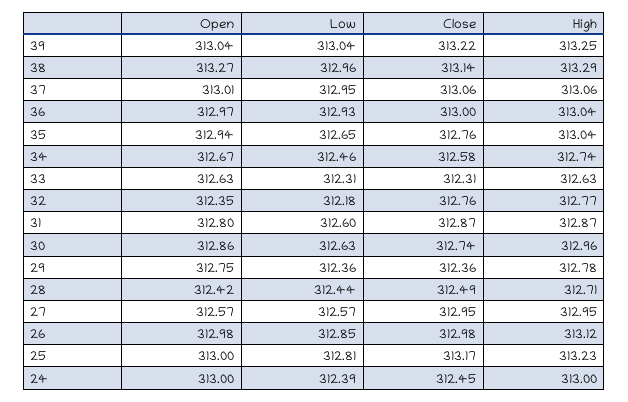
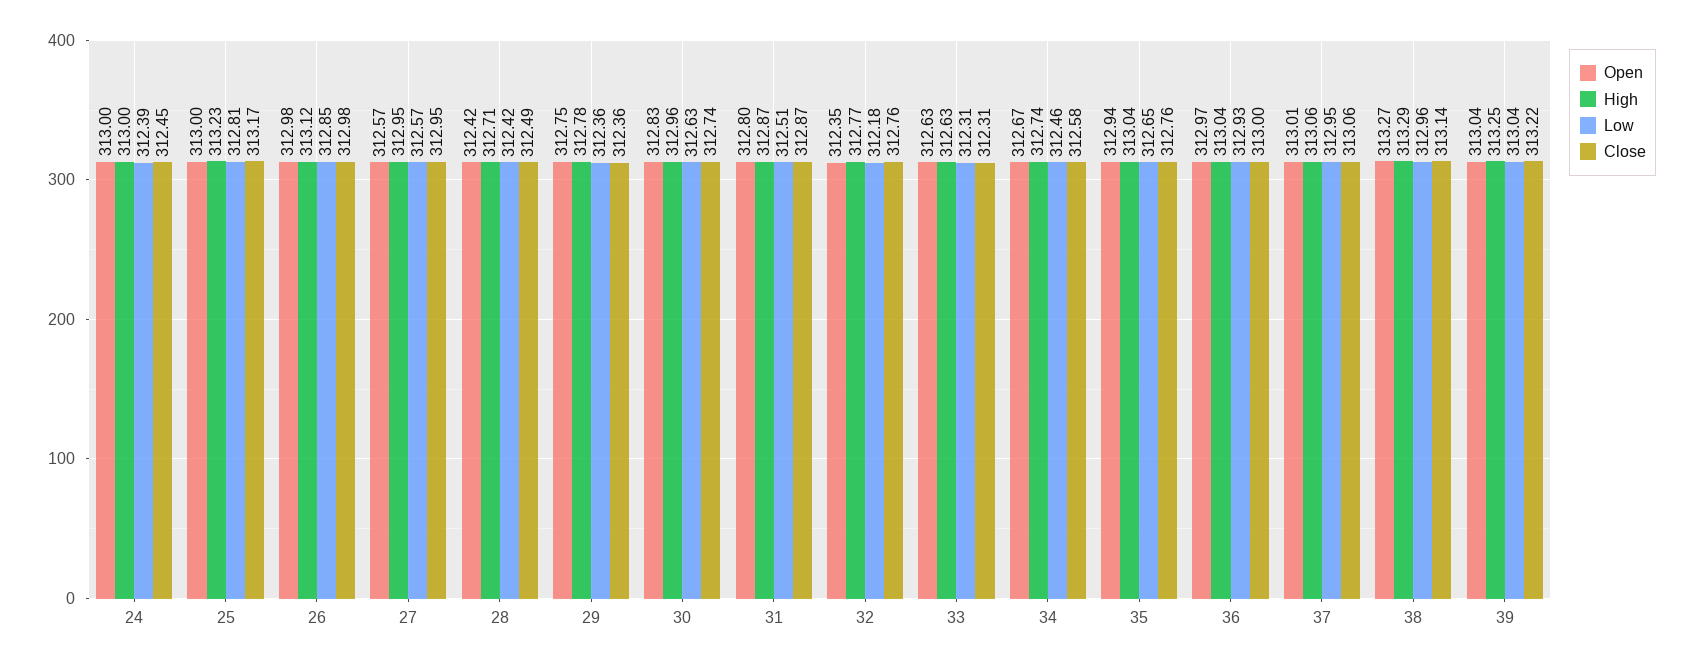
  {
    "Open": {
      "39": 313.04,
      "38": 313.27,
      "37": 313.01,
      "36": 312.97,
      "35": 312.94,
      "34": 312.67,
      "33": 312.63,
      "32": 312.35,
      "31": 312.8,
-     "30": 312.86,
+     "30": 312.83,
      "29": 312.75,
      "28": 312.42,
      "27": 312.57,
      "26": 312.98,
      "25": 313,
      "24": 313
    },
    "Low": {
      "39": 313.04,
      "38": 312.96,
      "37": 312.95,
      "36": 312.93,
      "35": 312.65,
      "34": 312.46,
      "33": 312.31,
      "32": 312.18,
-     "31": 312.6,
+     "31": 312.51,
      "30": 312.63,
      "29": 312.36,
-     "28": 312.44,
+     "28": 312.42,
      "27": 312.57,
      "26": 312.85,
      "25": 312.81,
      "24": 312.39
    },
    "Close": {
      "39": 313.22,
      "38": 313.14,
      "37": 313.06,
      "36": 313,
      "35": 312.76,
      "34": 312.58,
      "33": 312.31,
      "32": 312.76,
      "31": 312.87,
      "30": 312.74,
      "29": 312.36,
      "28": 312.49,
      "27": 312.95,
      "26": 312.98,
      "25": 313.17,
      "24": 312.45
    },
    "High": {
      "39": 313.25,
      "38": 313.29,
      "37": 313.06,
      "36": 313.04,
      "35": 313.04,
      "34": 312.74,
      "33": 312.63,
      "32": 312.77,
      "31": 312.87,
      "30": 312.96,
      "29": 312.78,
      "28": 312.71,
      "27": 312.95,
      "26": 313.12,
      "25": 313.23,
      "24": 313
    }
  }

